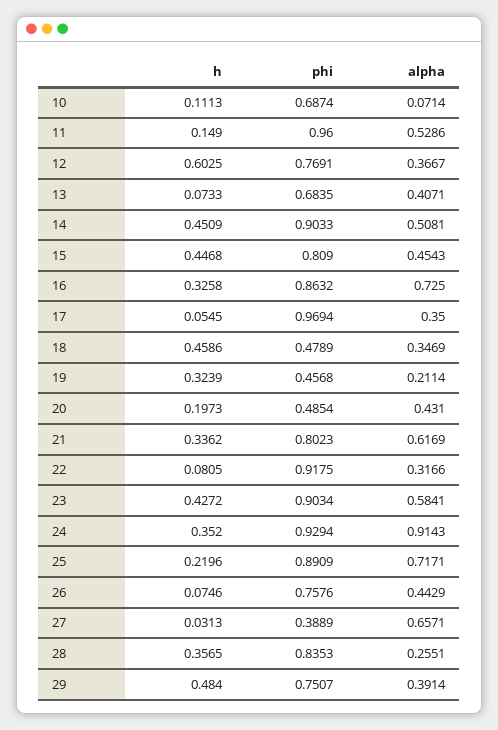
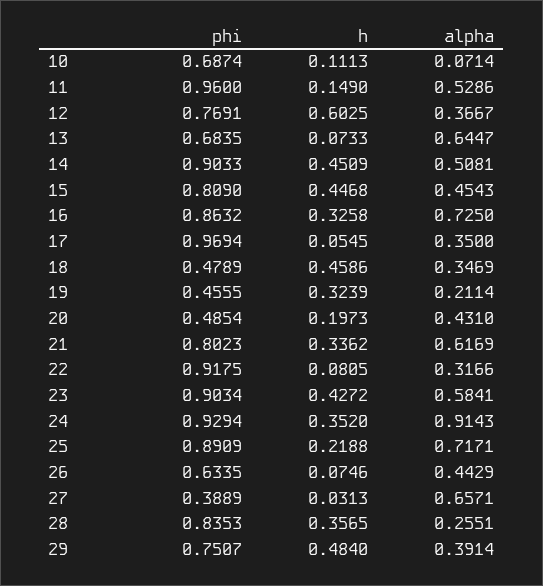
  {
    "h": {
      "10": 0.1113,
      "11": 0.149,
      "12": 0.6025,
      "13": 0.0733,
      "14": 0.4509,
      "15": 0.4468,
      "16": 0.3258,
      "17": 0.0545,
      "18": 0.4586,
      "19": 0.3239,
      "20": 0.1973,
      "21": 0.3362,
      "22": 0.0805,
      "23": 0.4272,
      "24": 0.352,
-     "25": 0.2196,
+     "25": 0.2188,
      "26": 0.0746,
      "27": 0.0313,
      "28": 0.3565,
      "29": 0.484
    },
    "phi": {
      "10": 0.6874,
      "11": 0.96,
      "12": 0.7691,
      "13": 0.6835,
      "14": 0.9033,
      "15": 0.809,
      "16": 0.8632,
      "17": 0.9694,
      "18": 0.4789,
-     "19": 0.4568,
+     "19": 0.4555,
      "20": 0.4854,
      "21": 0.8023,
      "22": 0.9175,
      "23": 0.9034,
      "24": 0.9294,
      "25": 0.8909,
-     "26": 0.7576,
+     "26": 0.6335,
      "27": 0.3889,
      "28": 0.8353,
      "29": 0.7507
    },
    "alpha": {
      "10": 0.0714,
      "11": 0.5286,
      "12": 0.3667,
-     "13": 0.4071,
+     "13": 0.6447,
      "14": 0.5081,
      "15": 0.4543,
      "16": 0.725,
      "17": 0.35,
      "18": 0.3469,
      "19": 0.2114,
      "20": 0.431,
      "21": 0.6169,
      "22": 0.3166,
      "23": 0.5841,
      "24": 0.9143,
      "25": 0.7171,
      "26": 0.4429,
      "27": 0.6571,
      "28": 0.2551,
      "29": 0.3914
    }
  }

